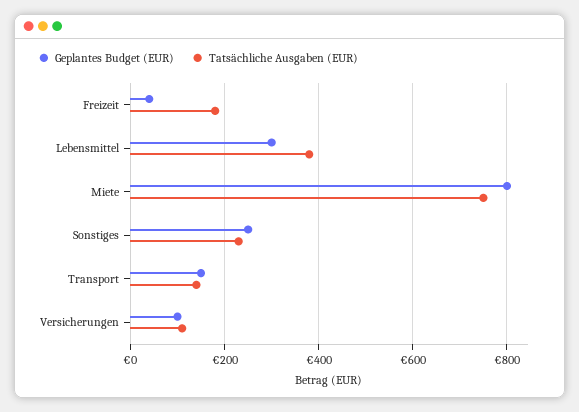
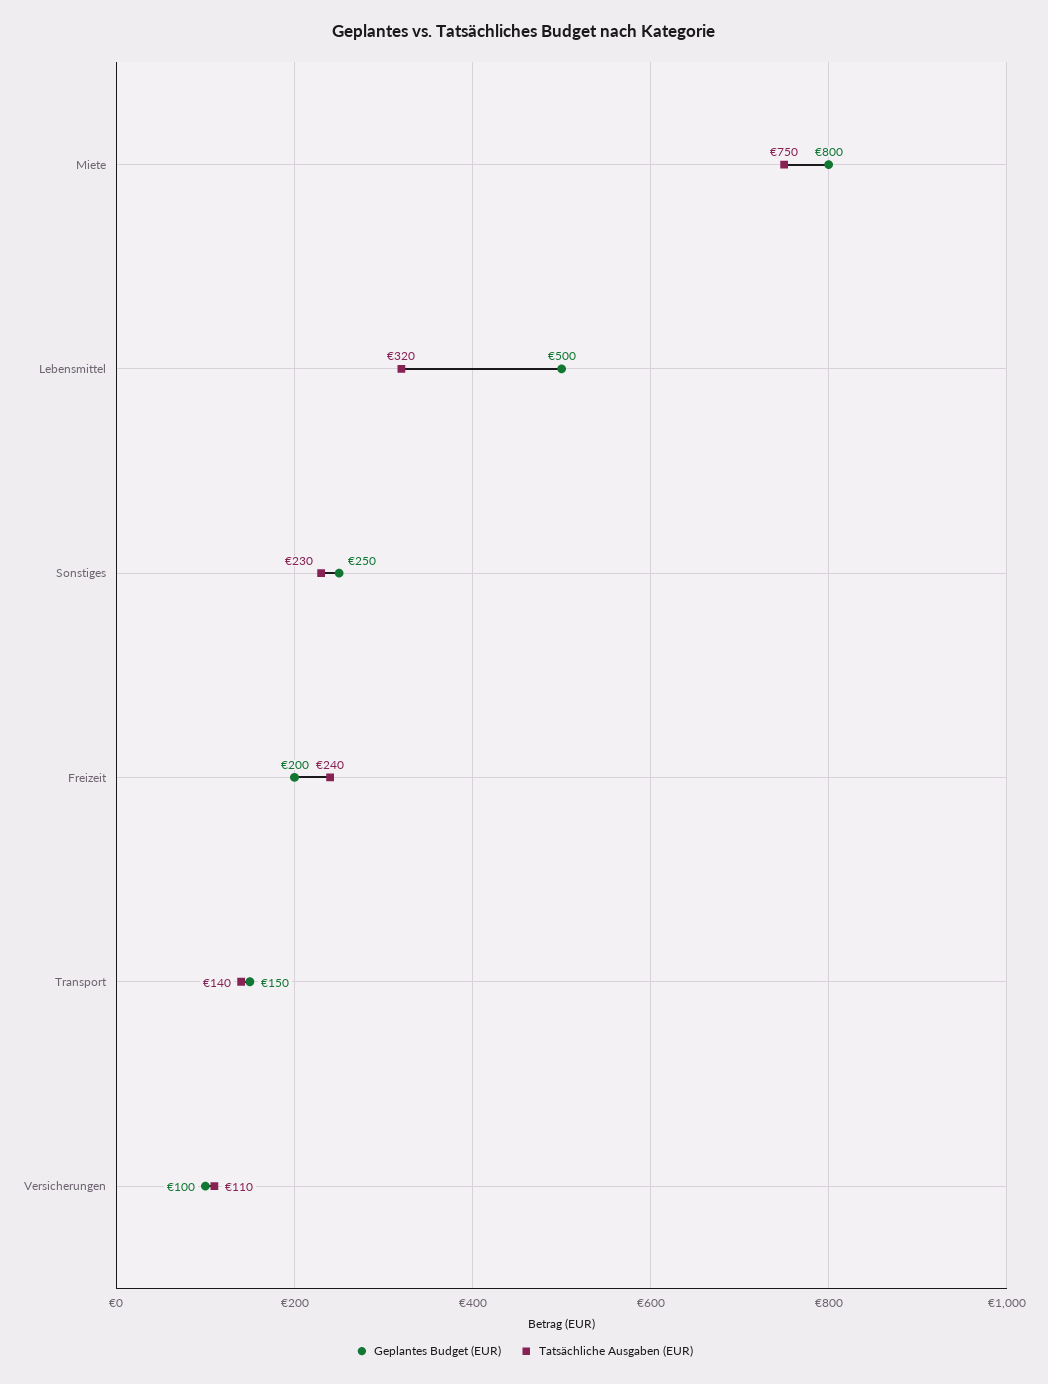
  {
    "Geplantes Budget (EUR)": {
-     "Freizeit": 40,
+     "Freizeit": 200,
-     "Lebensmittel": 300,
+     "Lebensmittel": 500,
      "Miete": 800,
      "Sonstiges": 250,
      "Transport": 150,
      "Versicherungen": 100
    },
    "Tatsächliche Ausgaben (EUR)": {
-     "Freizeit": 180,
+     "Freizeit": 240,
-     "Lebensmittel": 380,
+     "Lebensmittel": 320,
      "Miete": 750,
      "Sonstiges": 230,
      "Transport": 140,
      "Versicherungen": 110
    }
  }

